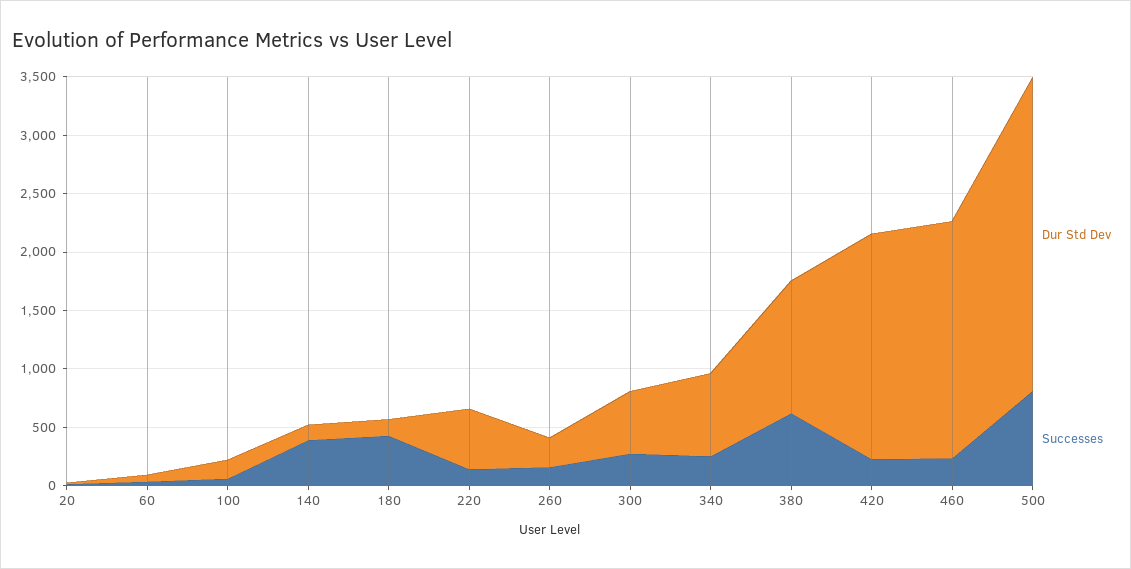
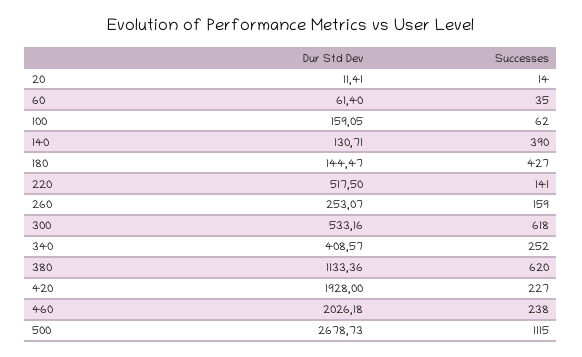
  {
    "Dur Std Dev": {
      "20": 11.41,
      "60": 61.4,
      "100": 159.05,
      "140": 130.71,
      "180": 144.47,
      "220": 517.5,
      "260": 253.07,
      "300": 533.16,
-     "340": 700,
+     "340": 408.57,
      "380": 1133.36,
      "420": 1928,
      "460": 2026.18,
      "500": 2678.73
    },
    "Successes": {
      "20": 14,
      "60": 35,
      "100": 62,
      "140": 390,
      "180": 427,
      "220": 141,
      "260": 159,
-     "300": 300,
+     "300": 618,
      "340": 252,
      "380": 620,
      "420": 227,
      "460": 238,
-     "500": 800
+     "500": 1115
    }
  }

